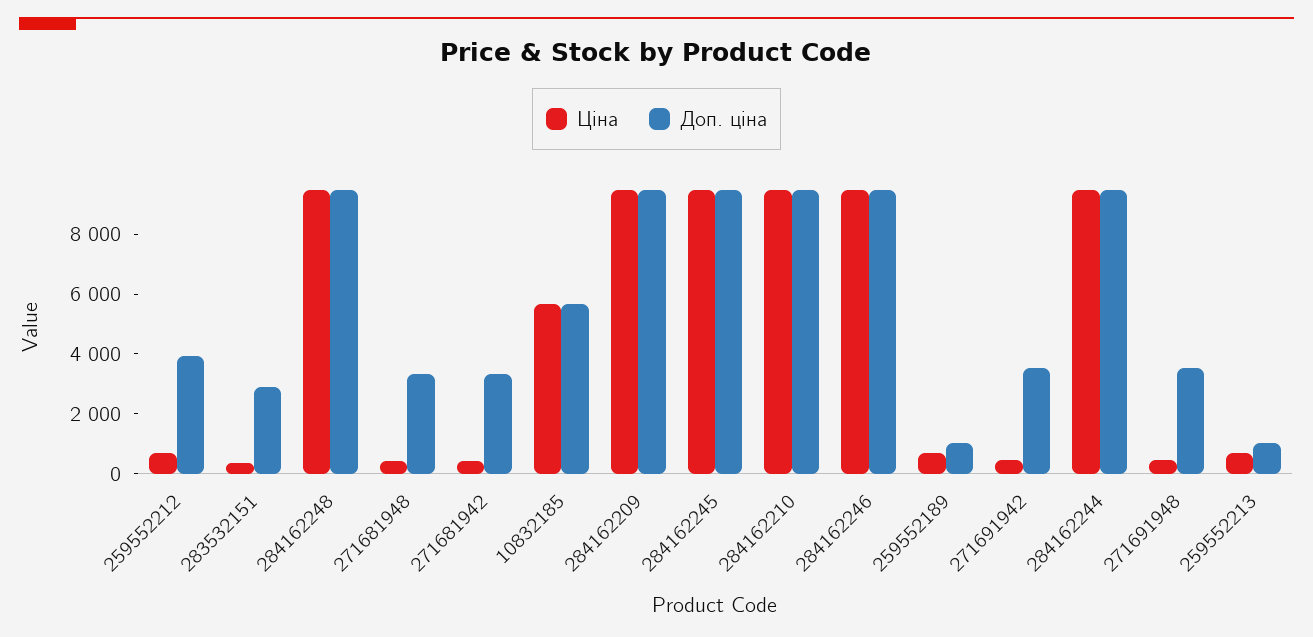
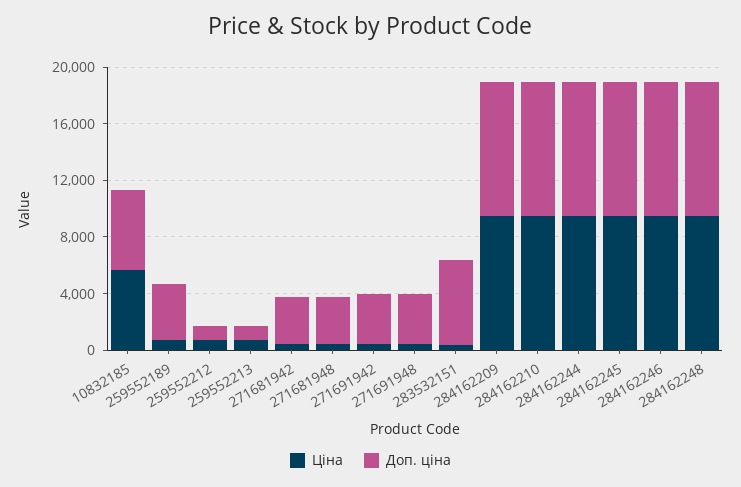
  {
    "Ціна": {
      "259552212": 500,
      "283532151": 500,
      "284162248": 9500,
      "271681948": 500,
      "271681942": 500,
      "10832185": 5500,
      "284162209": 9500,
      "284162245": 9500,
      "284162210": 9500,
      "284162246": 9500,
      "259552189": 500,
      "271691942": 500,
      "284162244": 9500,
      "271691948": 500,
      "259552213": 500
    },
    "Доп. ціна": {
-     "259552212": 4000,
+     "259552212": 1000,
-     "283532151": 3000,
+     "283532151": 6000,
      "284162248": 9500,
      "271681948": 3500,
      "271681942": 3500,
      "10832185": 5500,
      "284162209": 9500,
      "284162245": 9500,
      "284162210": 9500,
      "284162246": 9500,
-     "259552189": 1000,
+     "259552189": 4000,
      "271691942": 3500,
      "284162244": 9500,
      "271691948": 3500,
      "259552213": 1000
    }
  }

